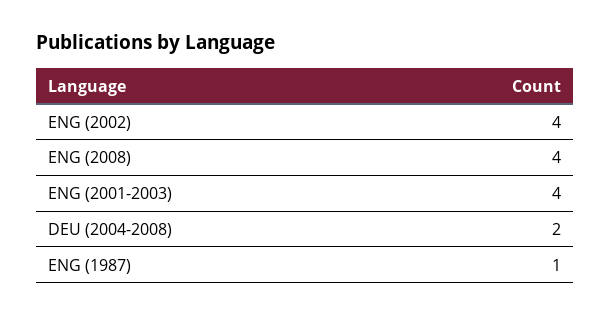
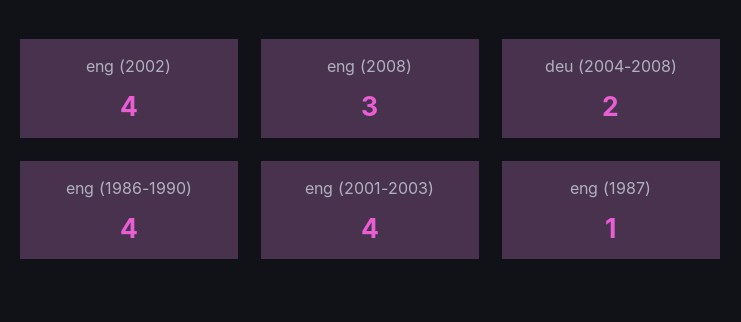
  {
    "ENG (2002)": 4,
-   "ENG (2008)": 4,
+   "ENG (2008)": 3,
    "ENG (2001-2003)": 4,
    "DEU (2004-2008)": 2,
-   "ENG (1987)": 1
+   "ENG (1987)": 1,
+   "eng (1986-1990)": 4
  }

